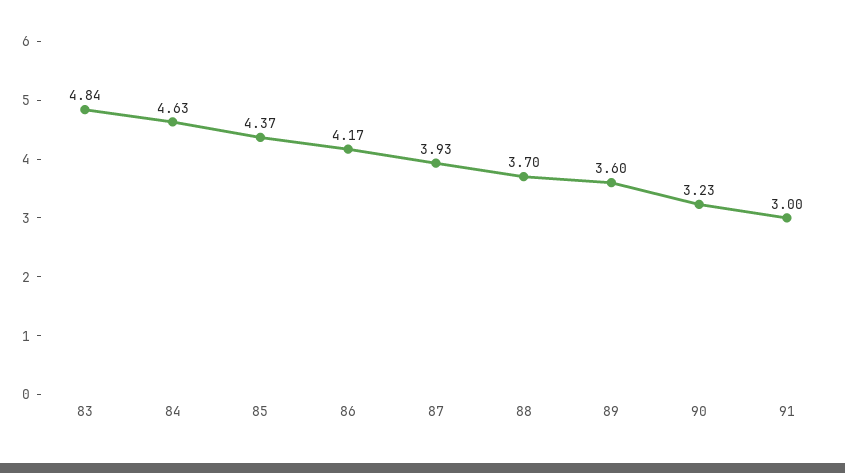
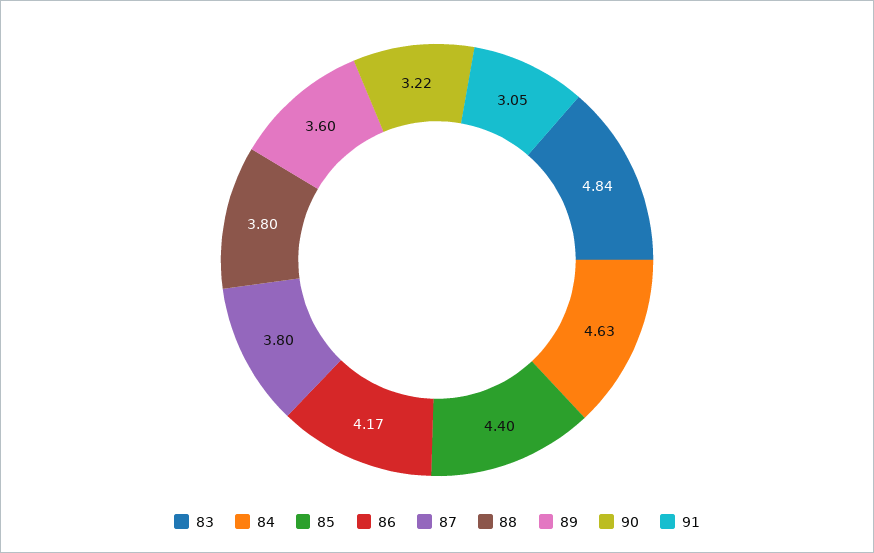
  {
    "83": 4.84,
    "84": 4.63,
-   "85": 4.37,
+   "85": 4.4,
    "86": 4.17,
-   "87": 3.93,
+   "87": 3.8,
-   "88": 3.7,
+   "88": 3.8,
    "89": 3.6,
-   "90": 3.23,
+   "90": 3.22,
-   "91": 3
+   "91": 3.05
  }

